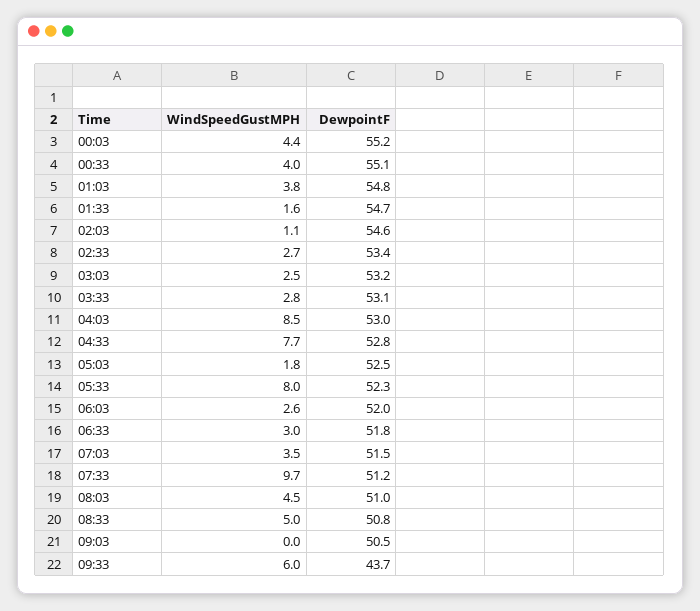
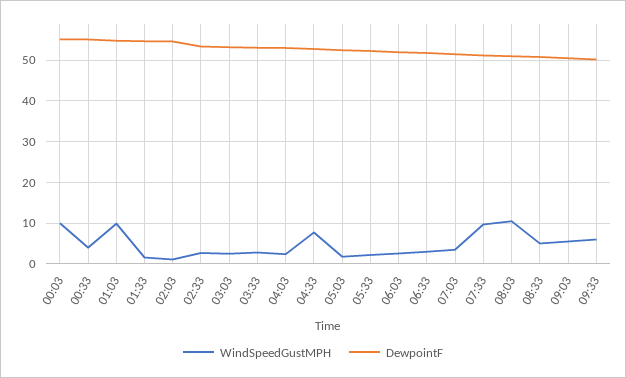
  {
    "WindSpeedGustMPH": {
-     "00:03": 4.4,
+     "00:03": 10,
      "00:33": 4,
-     "01:03": 3.8,
+     "01:03": 10,
      "01:33": 1.6,
      "02:03": 1.1,
      "02:33": 2.7,
      "03:03": 2.5,
      "03:33": 2.8,
-     "04:03": 8.5,
+     "04:03": 2,
      "04:33": 7.7,
      "05:03": 1.8,
-     "05:33": 8,
+     "05:33": 2,
      "06:03": 2.6,
      "06:33": 3,
      "07:03": 3.5,
      "07:33": 9.7,
-     "08:03": 4.5,
+     "08:03": 10,
      "08:33": 5,
-     "09:03": 0,
+     "09:03": 6,
      "09:33": 6
    },
    "DewpointF": {
      "00:03": 55.2,
      "00:33": 55.1,
      "01:03": 54.8,
      "01:33": 54.7,
      "02:03": 54.6,
      "02:33": 53.4,
      "03:03": 53.2,
      "03:33": 53.1,
      "04:03": 53,
      "04:33": 52.8,
      "05:03": 52.5,
      "05:33": 52.3,
      "06:03": 52,
      "06:33": 51.8,
      "07:03": 51.5,
      "07:33": 51.2,
      "08:03": 51,
      "08:33": 50.8,
      "09:03": 50.5,
-     "09:33": 43.7
+     "09:33": 50
    }
  }

